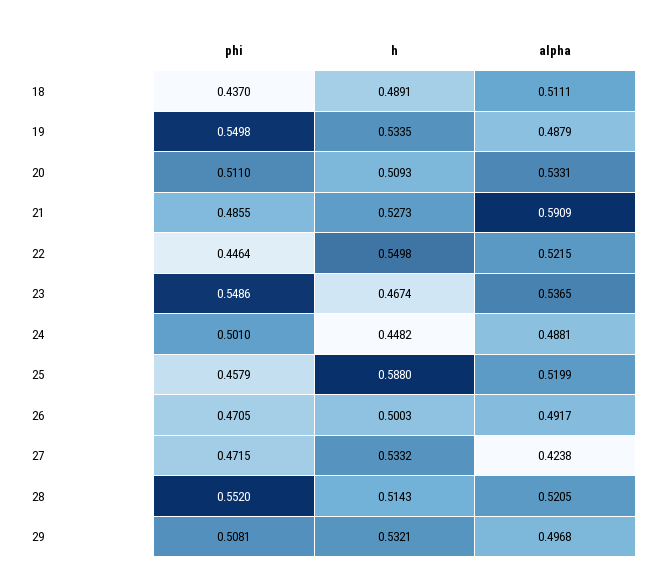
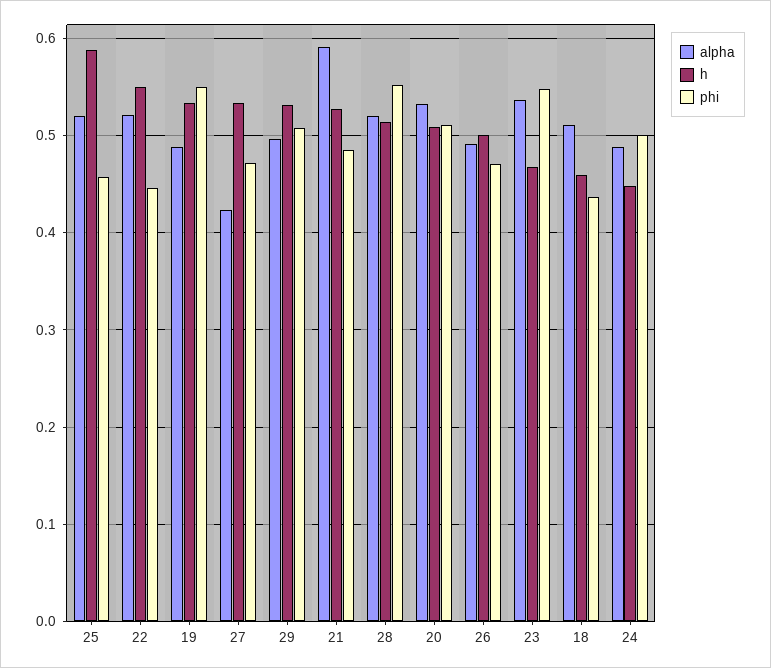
  {
    "phi": {
      "18": 0.437,
      "19": 0.5498,
      "20": 0.511,
      "21": 0.4855,
      "22": 0.4464,
      "23": 0.5486,
      "24": 0.501,
      "25": 0.4579,
      "26": 0.4705,
      "27": 0.4715,
      "28": 0.552,
      "29": 0.5081
    },
    "h": {
-     "18": 0.4891,
+     "18": 0.46,
      "19": 0.5335,
      "20": 0.5093,
      "21": 0.5273,
      "22": 0.5498,
      "23": 0.4674,
      "24": 0.4482,
      "25": 0.588,
      "26": 0.5003,
      "27": 0.5332,
      "28": 0.5143,
      "29": 0.5321
    },
    "alpha": {
      "18": 0.5111,
      "19": 0.4879,
      "20": 0.5331,
      "21": 0.5909,
      "22": 0.5215,
      "23": 0.5365,
      "24": 0.4881,
      "25": 0.5199,
      "26": 0.4917,
      "27": 0.4238,
      "28": 0.5205,
      "29": 0.4968
    }
  }

